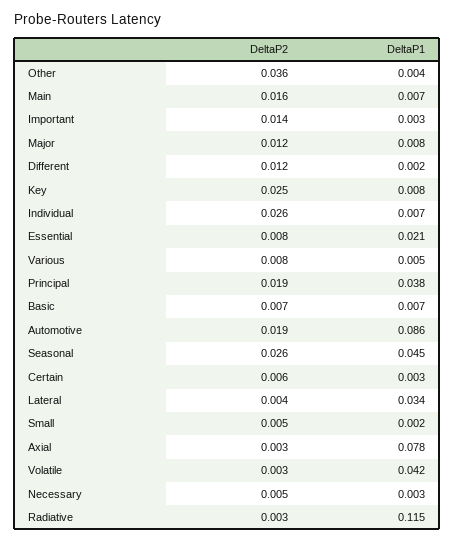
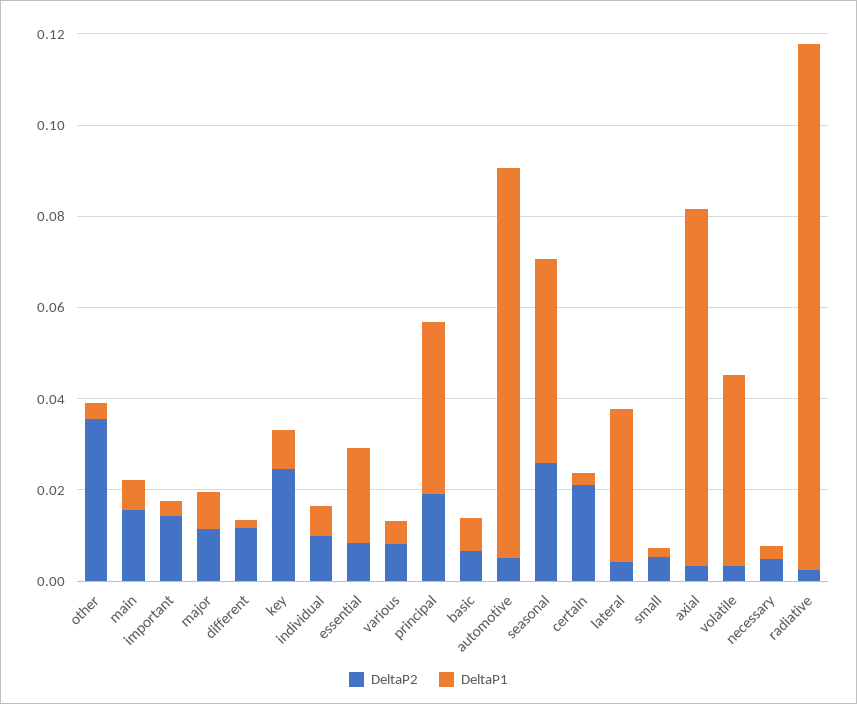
  {
    "DeltaP2": {
      "Other": 0.036,
      "Main": 0.016,
      "Important": 0.014,
      "Major": 0.012,
      "Different": 0.012,
      "Key": 0.025,
-     "Individual": 0.026,
+     "Individual": 0.01,
      "Essential": 0.008,
      "Various": 0.008,
      "Principal": 0.019,
      "Basic": 0.007,
-     "Automotive": 0.019,
+     "Automotive": 0.005,
      "Seasonal": 0.026,
-     "Certain": 0.006,
+     "Certain": 0.02,
      "Lateral": 0.004,
      "Small": 0.005,
      "Axial": 0.003,
      "Volatile": 0.003,
      "Necessary": 0.005,
      "Radiative": 0.003
    },
    "DeltaP1": {
      "Other": 0.004,
      "Main": 0.007,
      "Important": 0.003,
      "Major": 0.008,
      "Different": 0.002,
      "Key": 0.008,
      "Individual": 0.007,
      "Essential": 0.021,
      "Various": 0.005,
      "Principal": 0.038,
      "Basic": 0.007,
      "Automotive": 0.086,
      "Seasonal": 0.045,
      "Certain": 0.003,
      "Lateral": 0.034,
      "Small": 0.002,
      "Axial": 0.078,
      "Volatile": 0.042,
      "Necessary": 0.003,
      "Radiative": 0.115
    }
  }

